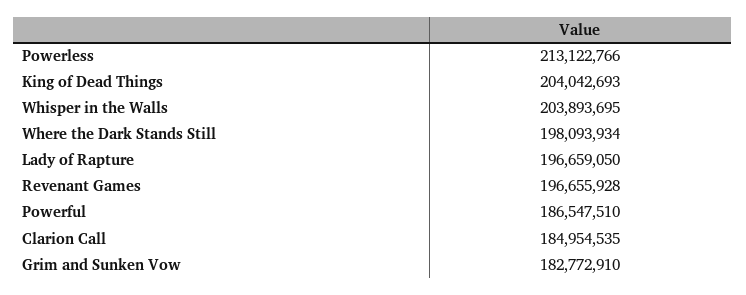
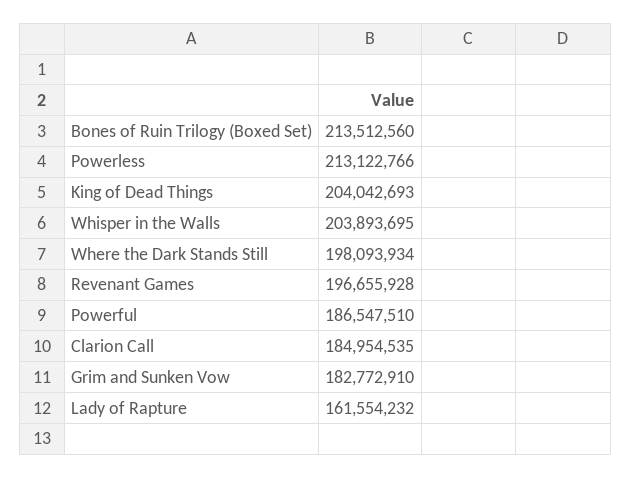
  {
    "Powerless": 213122766,
    "King of Dead Things": 204042693,
    "Whisper in the Walls": 203893695,
    "Where the Dark Stands Still": 198093934,
-   "Lady of Rapture": 196659050,
+   "Lady of Rapture": 161554232,
    "Revenant Games": 196655928,
    "Powerful": 186547510,
    "Clarion Call": 184954535,
-   "Grim and Sunken Vow": 182772910
+   "Grim and Sunken Vow": 182772910,
+   "Bones of Ruin Trilogy (Boxed Set)": 213512560
  }

